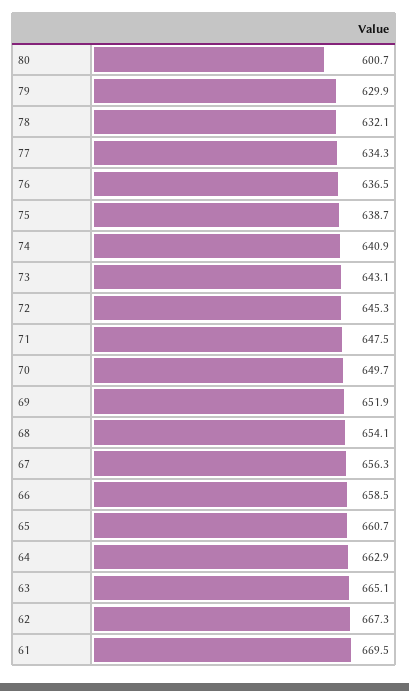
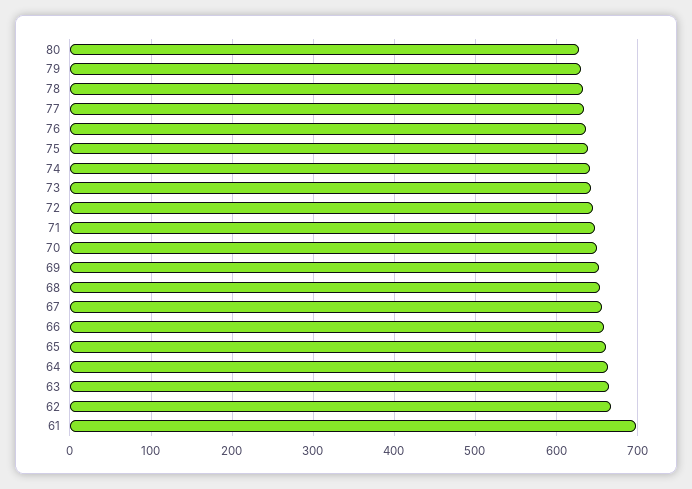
  {
-   "80": 600.7,
+   "80": 630,
    "79": 629.9,
    "78": 632.1,
    "77": 634.3,
    "76": 636.5,
    "75": 638.7,
    "74": 640.9,
    "73": 643.1,
    "72": 645.3,
    "71": 647.5,
    "70": 649.7,
    "69": 651.9,
    "68": 654.1,
    "67": 656.3,
    "66": 658.5,
    "65": 660.7,
    "64": 662.9,
    "63": 665.1,
    "62": 667.3,
-   "61": 669.5
+   "61": 700
  }

